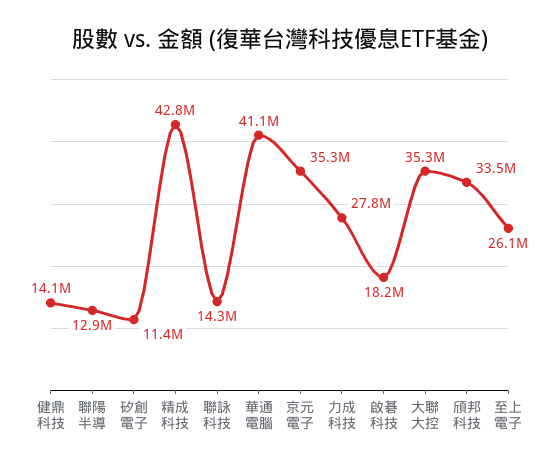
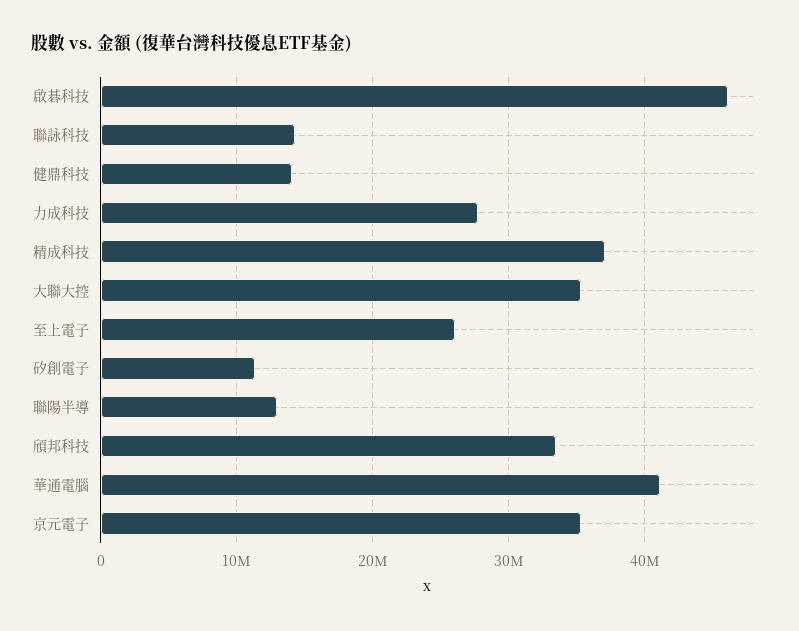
  {
    "健鼎科技": 14100000,
    "聯陽半導": 12900000,
    "矽創電子": 11400000,
-   "精成科技": 42800000,
+   "精成科技": 37000000,
    "聯詠科技": 14300000,
    "華通電腦": 41100000,
    "京元電子": 35300000,
    "力成科技": 27800000,
-   "啟碁科技": 18200000,
+   "啟碁科技": 46000000,
    "大聯大控": 35300000,
    "頎邦科技": 33500000,
    "至上電子": 26100000
  }

